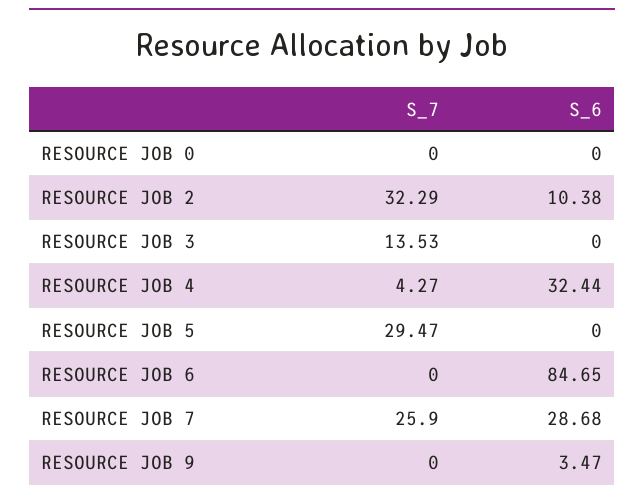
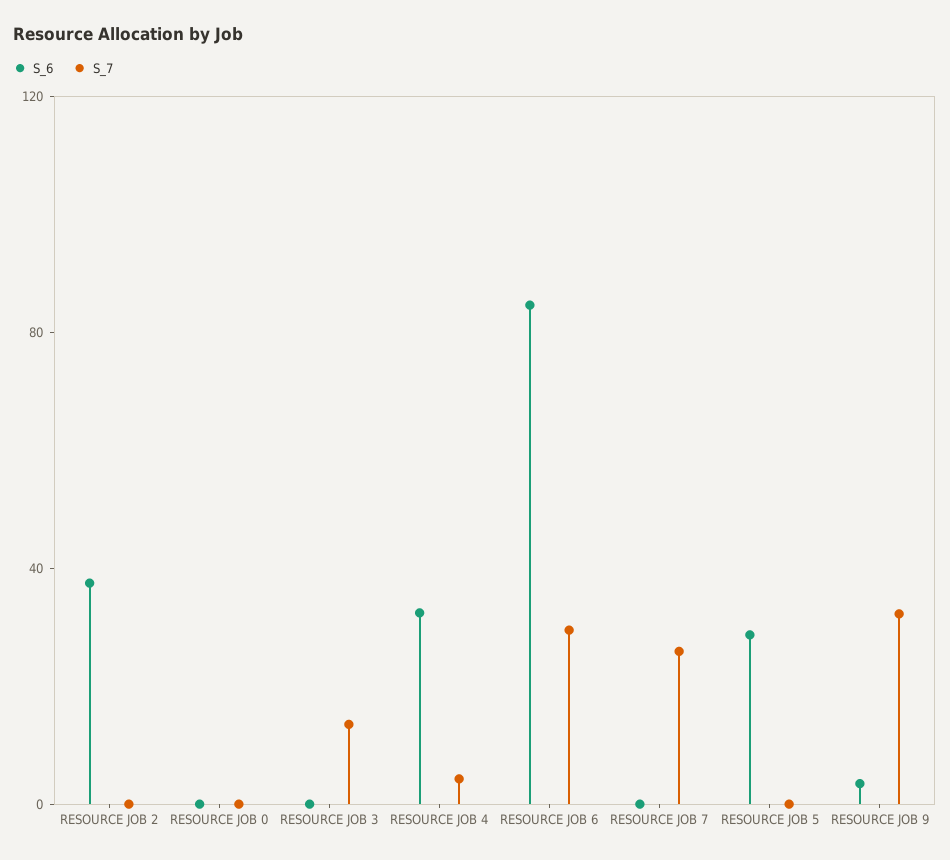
  {
    "S_7": {
      "RESOURCE JOB 0": 0,
-     "RESOURCE JOB 2": 32.29,
+     "RESOURCE JOB 2": 0,
      "RESOURCE JOB 3": 13.53,
      "RESOURCE JOB 4": 4.27,
-     "RESOURCE JOB 5": 29.47,
+     "RESOURCE JOB 5": 0,
-     "RESOURCE JOB 6": 0,
+     "RESOURCE JOB 6": 30,
      "RESOURCE JOB 7": 25.9,
-     "RESOURCE JOB 9": 0
+     "RESOURCE JOB 9": 30
    },
    "S_6": {
      "RESOURCE JOB 0": 0,
-     "RESOURCE JOB 2": 10.38,
+     "RESOURCE JOB 2": 40,
      "RESOURCE JOB 3": 0,
      "RESOURCE JOB 4": 32.44,
-     "RESOURCE JOB 5": 0,
+     "RESOURCE JOB 5": 30,
      "RESOURCE JOB 6": 84.65,
-     "RESOURCE JOB 7": 28.68,
+     "RESOURCE JOB 7": 0,
      "RESOURCE JOB 9": 3.47
    }
  }

